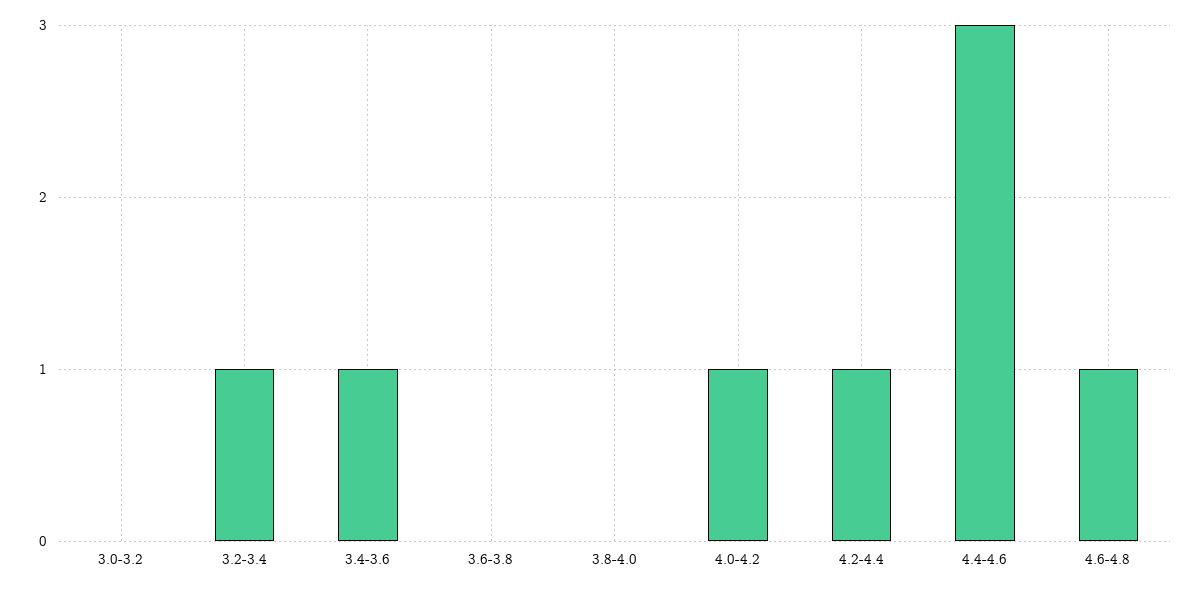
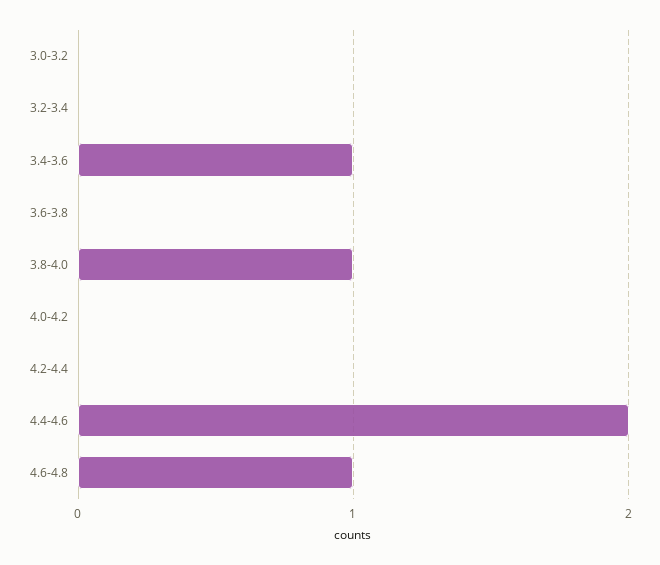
  {
    "3.0-3.2": 0,
-   "3.2-3.4": 1,
+   "3.2-3.4": 0,
    "3.4-3.6": 1,
    "3.6-3.8": 0,
-   "3.8-4.0": 0,
+   "3.8-4.0": 1,
-   "4.0-4.2": 1,
+   "4.0-4.2": 0,
-   "4.2-4.4": 1,
+   "4.2-4.4": 0,
-   "4.4-4.6": 3,
+   "4.4-4.6": 2,
    "4.6-4.8": 1
  }

